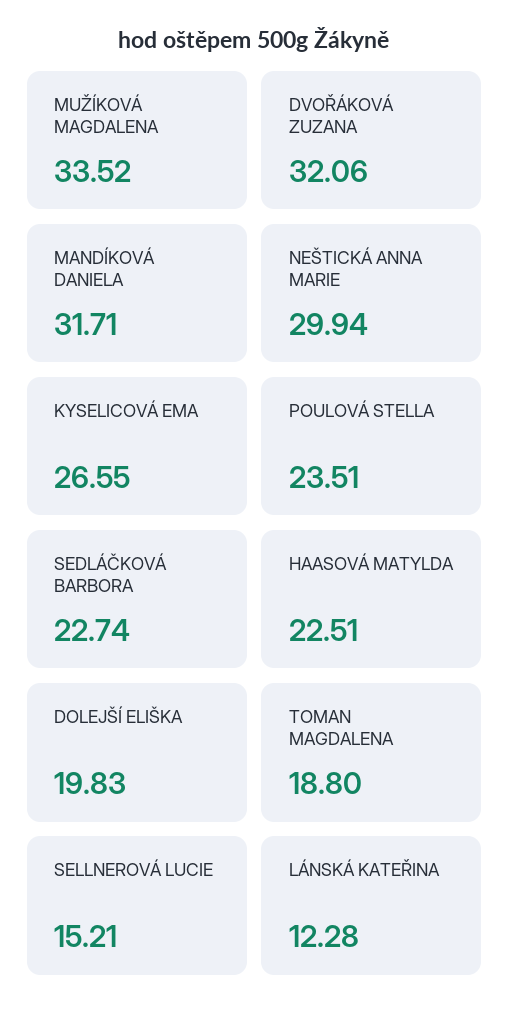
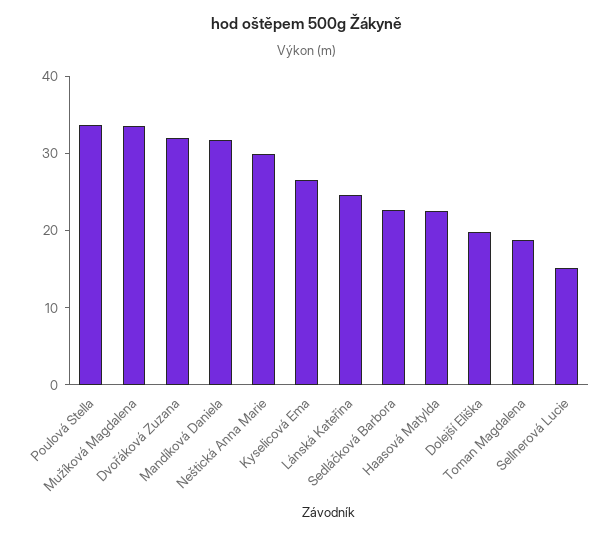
  {
    "MUŽÍKOVÁ MAGDALENA": 33.52,
    "DVOŘÁKOVÁ ZUZANA": 32.06,
    "MANDÍKOVÁ DANIELA": 31.71,
    "NEŠTICKÁ ANNA MARIE": 29.94,
    "KYSELICOVÁ EMA": 26.55,
-   "POULOVÁ STELLA": 23.51,
+   "POULOVÁ STELLA": 34,
    "SEDLÁČKOVÁ BARBORA": 22.74,
    "HAASOVÁ MATYLDA": 22.51,
    "DOLEJŠÍ ELIŠKA": 19.83,
    "TOMAN MAGDALENA": 18.8,
    "SELLNEROVÁ LUCIE": 15.21,
-   "LÁNSKÁ KATEŘINA": 12.28
+   "LÁNSKÁ KATEŘINA": 24
  }

